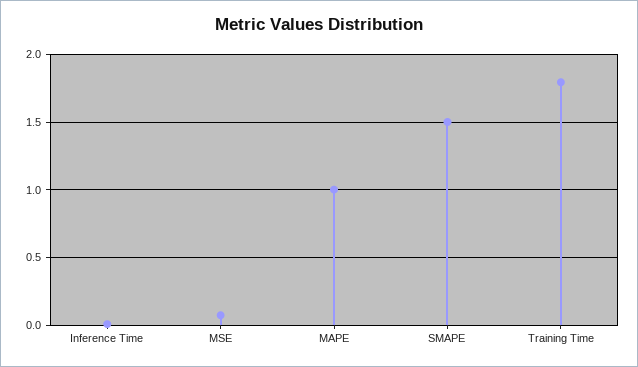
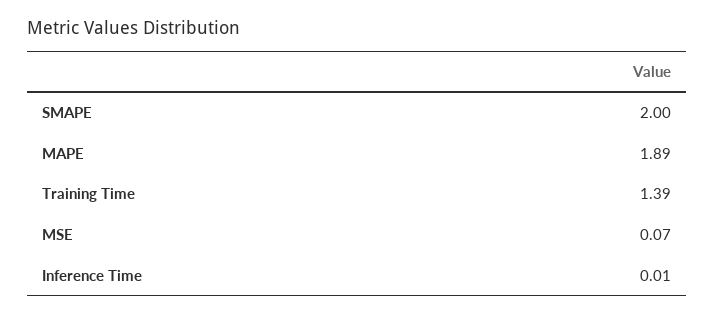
  {
    "Inference Time": 0.01,
    "MSE": 0.07,
-   "MAPE": 1,
+   "MAPE": 1.89,
-   "SMAPE": 1.5,
+   "SMAPE": 2,
-   "Training Time": 1.8
+   "Training Time": 1.39
  }

